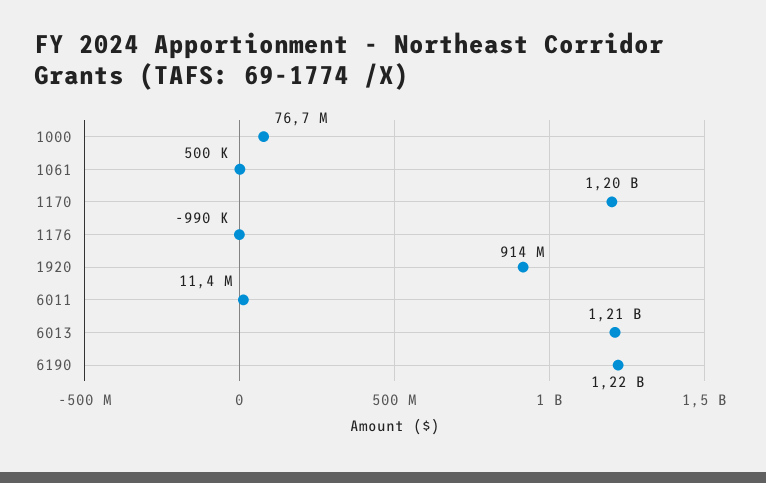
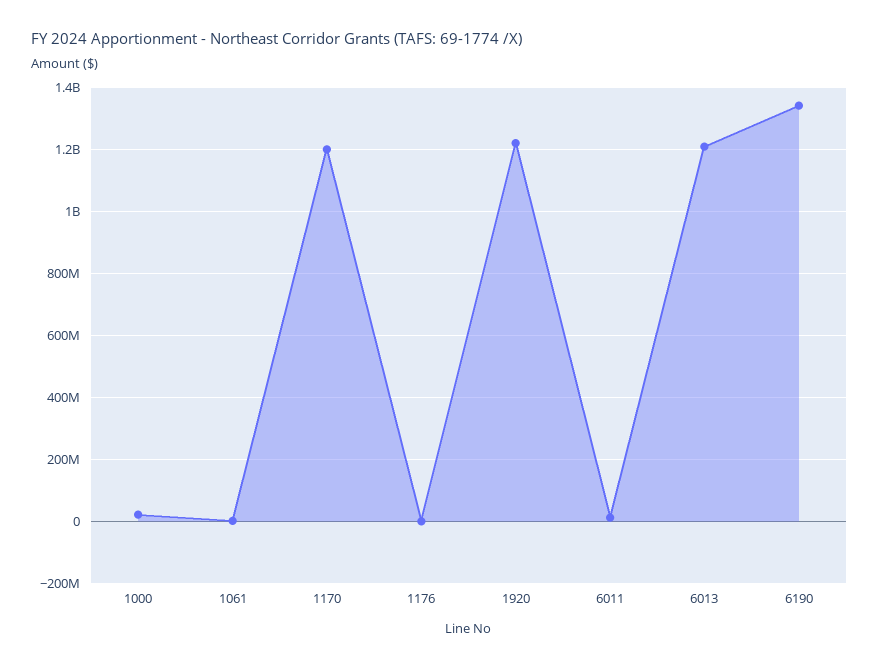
  {
-   "1000": 76700000,
+   "1000": 20000000,
    "1061": 500000,
    "1170": 1200000000,
    "1176": -990000,
-   "1920": 914000000,
+   "1920": 1220000000,
    "6011": 11400000,
    "6013": 1210000000,
-   "6190": 1220000000
+   "6190": 1340000000
  }

